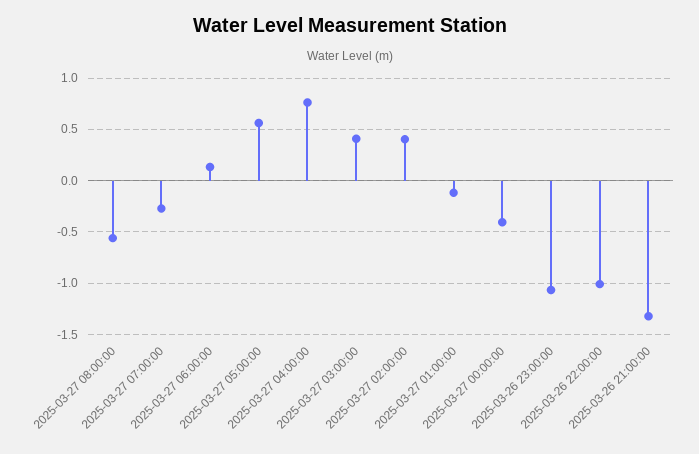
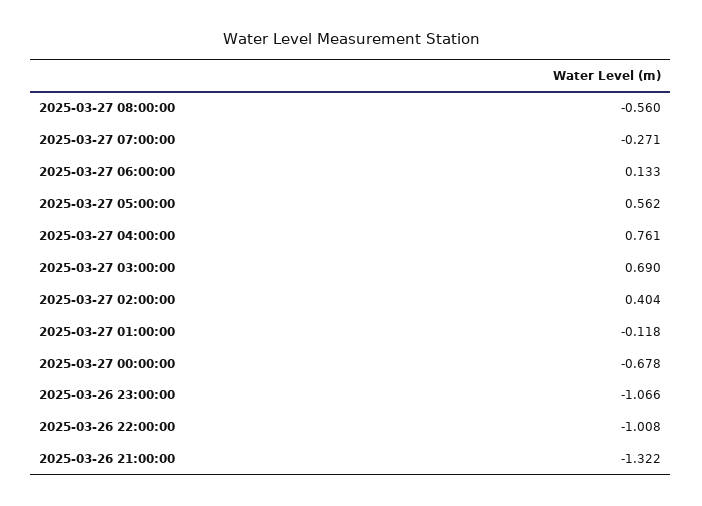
  {
    "2025-03-27 08:00:00": -0.56,
    "2025-03-27 07:00:00": -0.271,
    "2025-03-27 06:00:00": 0.133,
    "2025-03-27 05:00:00": 0.562,
    "2025-03-27 04:00:00": 0.761,
-   "2025-03-27 03:00:00": 0.4,
+   "2025-03-27 03:00:00": 0.69,
    "2025-03-27 02:00:00": 0.404,
    "2025-03-27 01:00:00": -0.118,
-   "2025-03-27 00:00:00": -0.4,
+   "2025-03-27 00:00:00": -0.678,
    "2025-03-26 23:00:00": -1.066,
    "2025-03-26 22:00:00": -1.008,
    "2025-03-26 21:00:00": -1.322
  }

